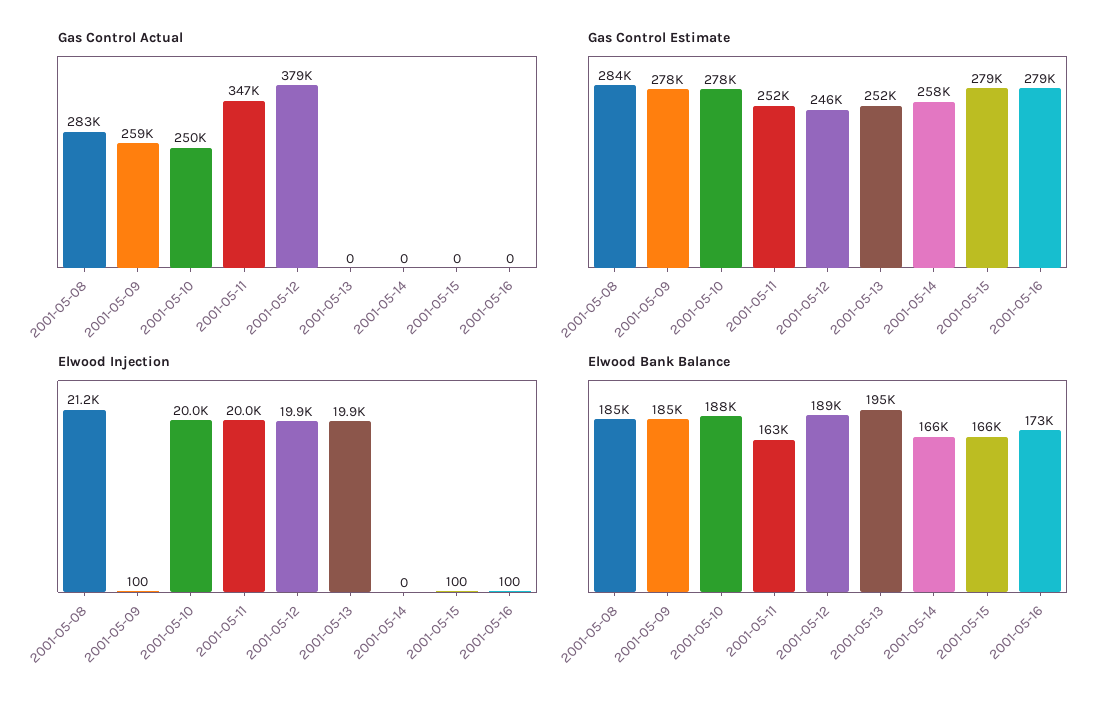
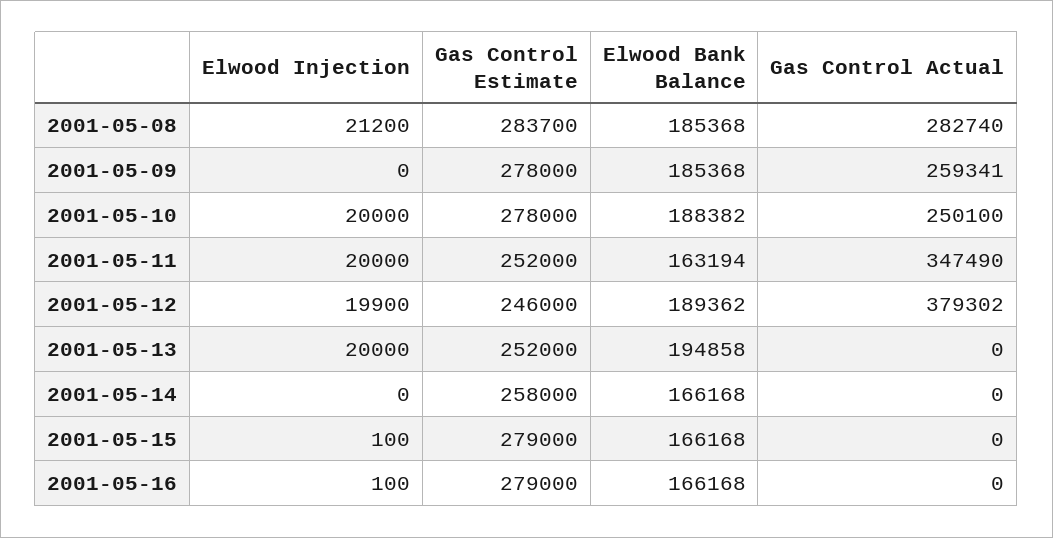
  {
    "Gas Control Actual": {
      "2001-05-08": 282740,
      "2001-05-09": 259341,
      "2001-05-10": 250100,
      "2001-05-11": 347490,
      "2001-05-12": 379302,
      "2001-05-13": 0,
      "2001-05-14": 0,
      "2001-05-15": 0,
      "2001-05-16": 0
    },
    "Gas Control Estimate": {
      "2001-05-08": 283700,
      "2001-05-09": 278000,
      "2001-05-10": 278000,
      "2001-05-11": 252000,
      "2001-05-12": 246000,
      "2001-05-13": 252000,
      "2001-05-14": 258000,
      "2001-05-15": 279000,
      "2001-05-16": 279000
    },
    "Elwood Injection": {
      "2001-05-08": 21200,
-     "2001-05-09": 100,
+     "2001-05-09": 0,
      "2001-05-10": 20000,
      "2001-05-11": 20000,
      "2001-05-12": 19900,
-     "2001-05-13": 19900,
+     "2001-05-13": 20000,
      "2001-05-14": 0,
      "2001-05-15": 100,
      "2001-05-16": 100
    },
    "Elwood Bank Balance": {
      "2001-05-08": 185368,
      "2001-05-09": 185368,
      "2001-05-10": 188382,
      "2001-05-11": 163194,
      "2001-05-12": 189362,
      "2001-05-13": 194858,
      "2001-05-14": 166168,
      "2001-05-15": 166168,
-     "2001-05-16": 173000
+     "2001-05-16": 166168
    }
  }

